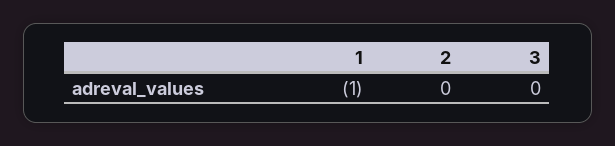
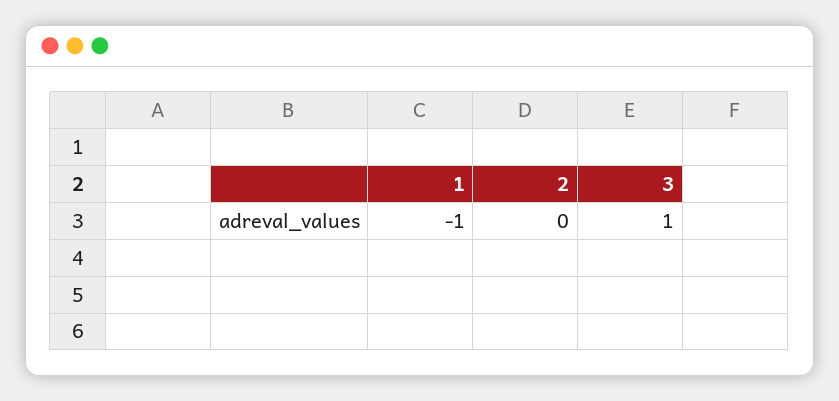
  {
    "1": -1,
    "2": 0,
-   "3": 0
+   "3": 1
  }

